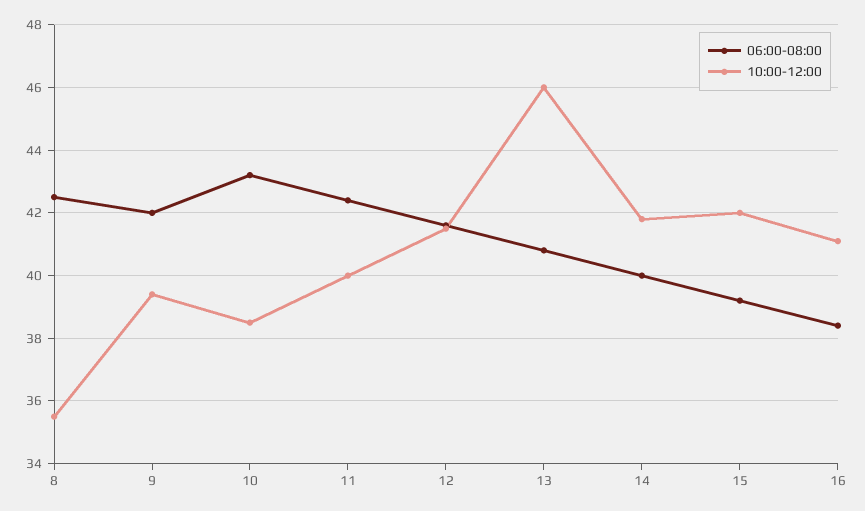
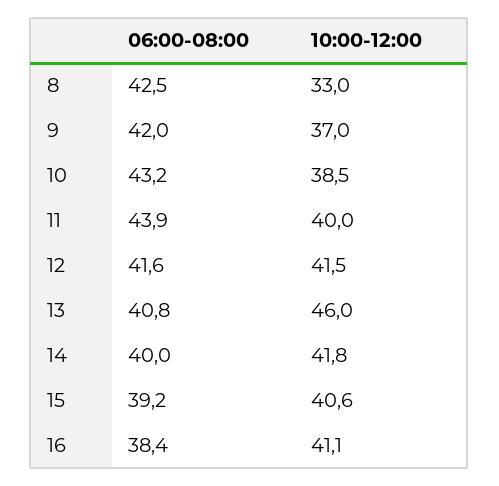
  {
    "06:00-08:00": {
      "8": 42.5,
      "9": 42,
      "10": 43.2,
-     "11": 42.5,
+     "11": 43.9,
      "12": 41.6,
      "13": 40.8,
      "14": 40,
      "15": 39.2,
      "16": 38.4
    },
    "10:00-12:00": {
-     "8": 35.5,
+     "8": 33,
-     "9": 39.5,
+     "9": 37,
      "10": 38.5,
      "11": 40,
      "12": 41.5,
      "13": 46,
      "14": 41.8,
-     "15": 42,
+     "15": 40.6,
      "16": 41.1
    }
  }

